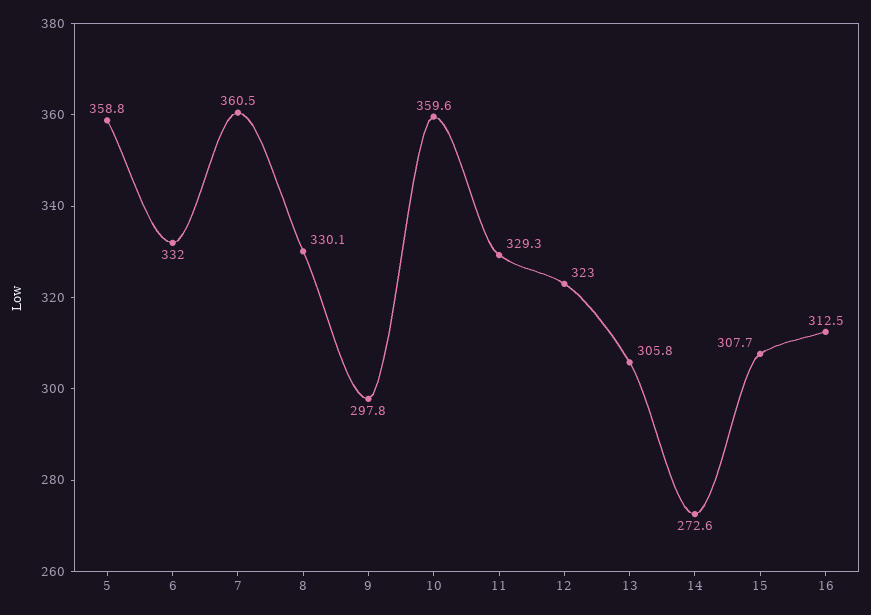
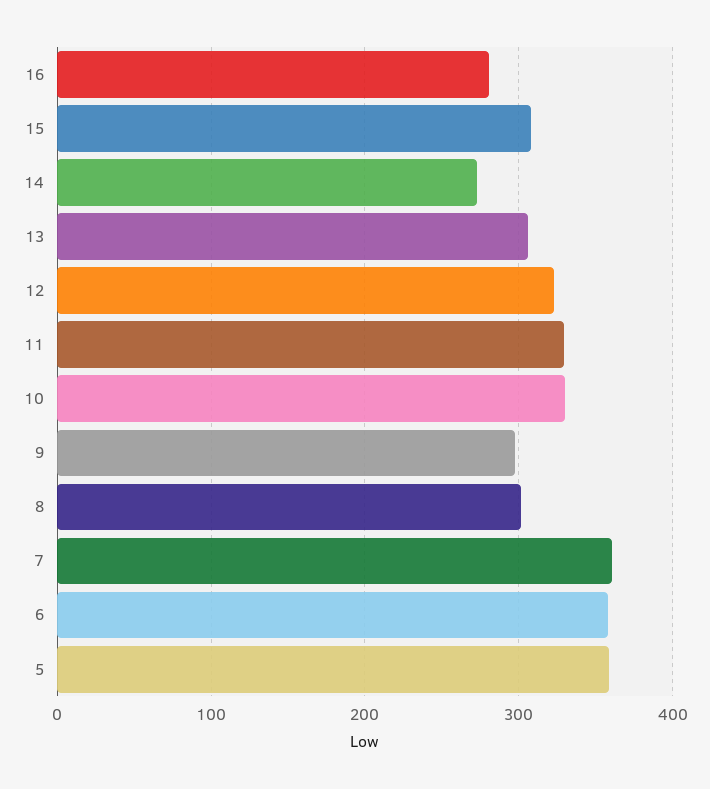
  {
    "5": 358.8,
-   "6": 332,
+   "6": 360,
    "7": 360.5,
-   "8": 330.1,
+   "8": 300,
    "9": 297.8,
-   "10": 359.6,
+   "10": 330,
    "11": 329.3,
    "12": 323,
    "13": 305.8,
    "14": 272.6,
    "15": 307.7,
-   "16": 312.5
+   "16": 280
  }

